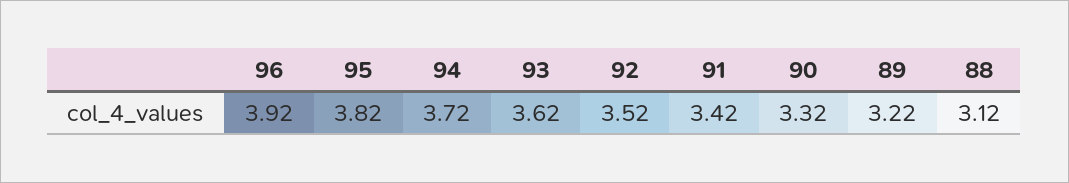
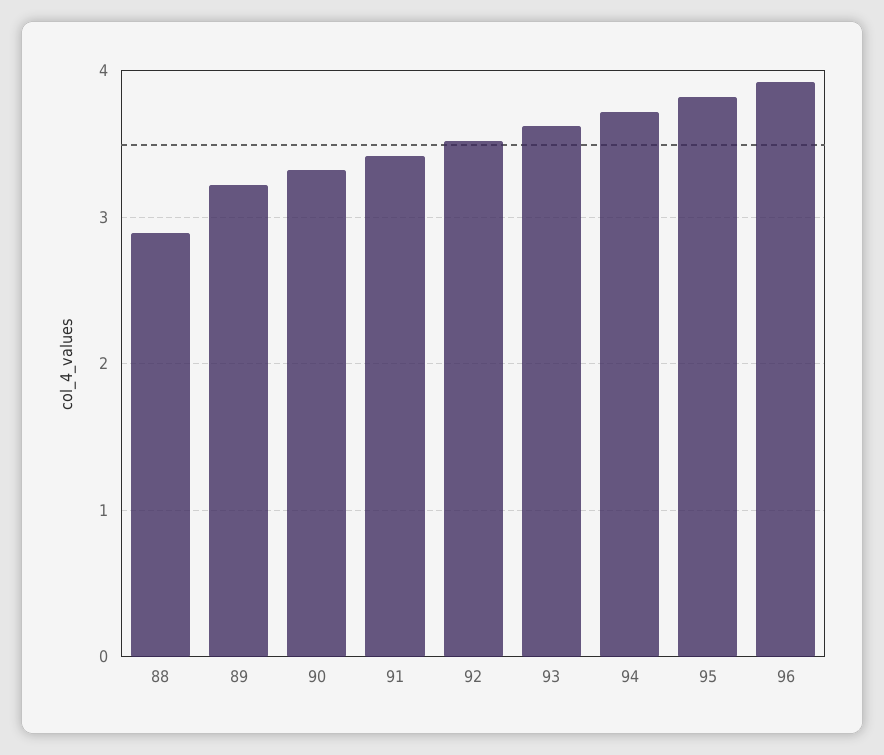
  {
    "96": 3.92,
    "95": 3.82,
    "94": 3.72,
    "93": 3.62,
    "92": 3.52,
    "91": 3.42,
    "90": 3.32,
    "89": 3.22,
-   "88": 3.12
+   "88": 2.9
  }

